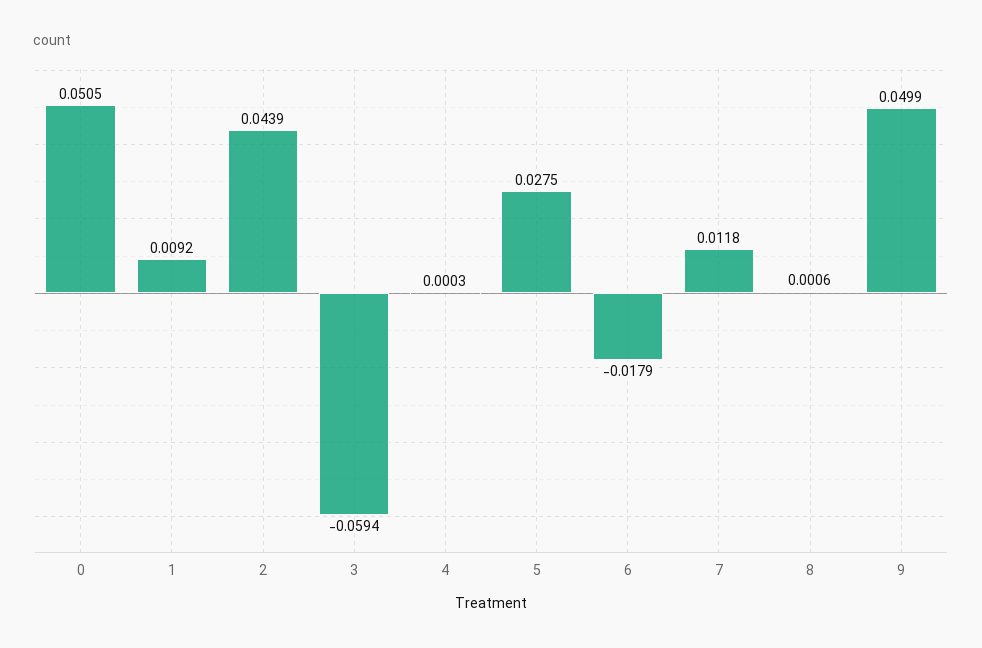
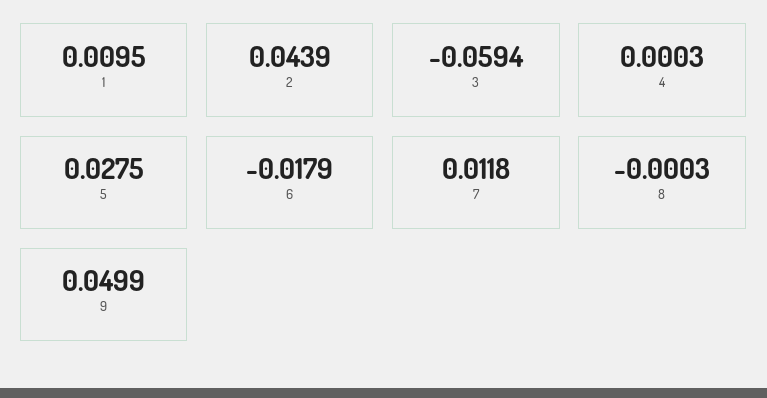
  {
-   "0": 0.0505,
-   "1": 0.0092,
+   "1": 0.0095,
    "2": 0.0439,
    "3": -0.0594,
    "4": 0.0003,
    "5": 0.0275,
    "6": -0.0179,
    "7": 0.0118,
-   "8": 0.0006,
+   "8": -0.0003,
    "9": 0.0499
  }

